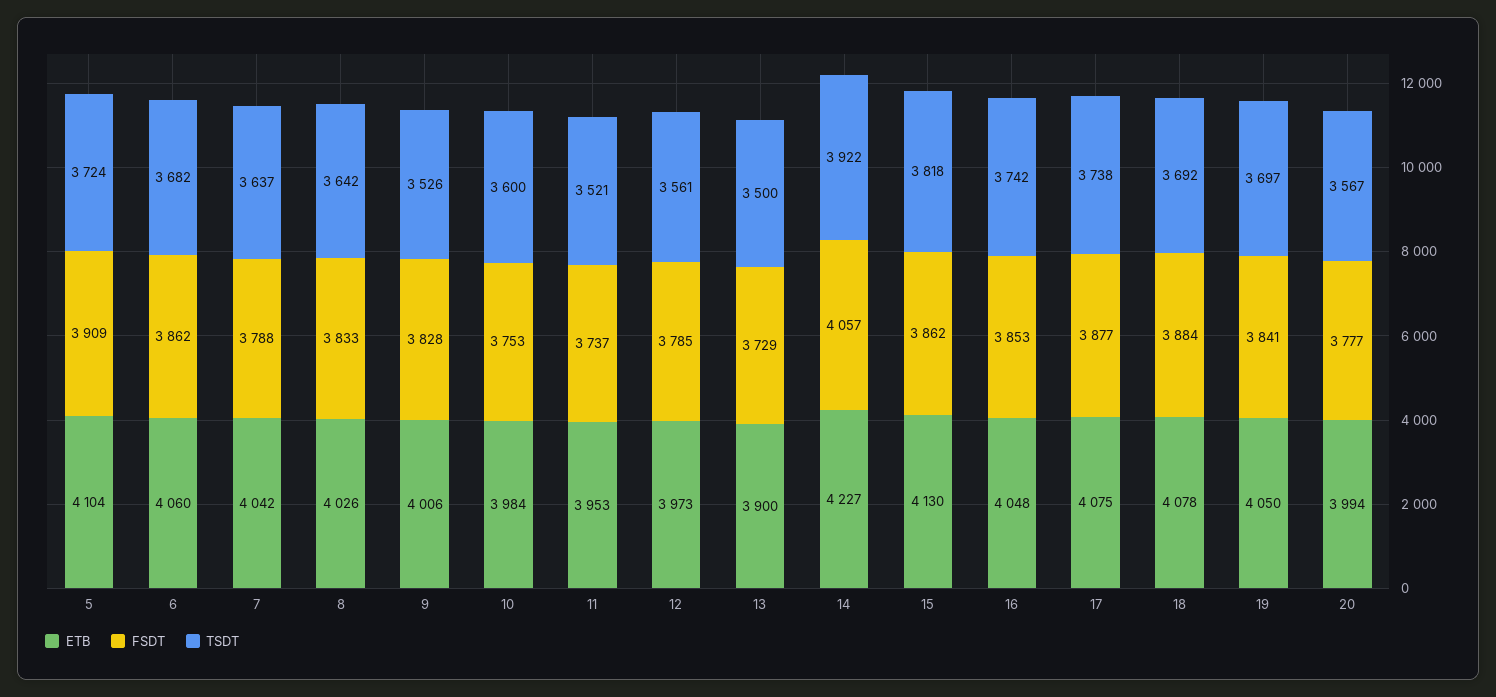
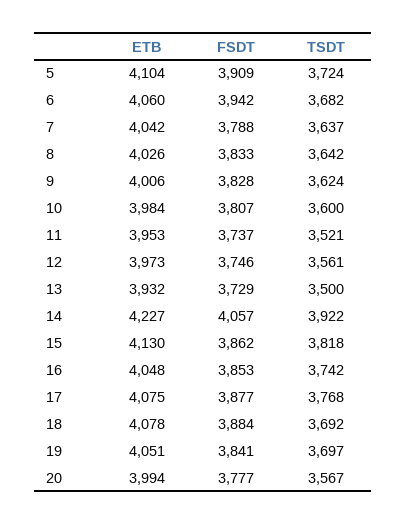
  {
    "ETB": {
      "5": 4104,
      "6": 4060,
      "7": 4042,
      "8": 4026,
      "9": 4006,
      "10": 3984,
      "11": 3953,
      "12": 3973,
-     "13": 3900,
+     "13": 3932,
      "14": 4227,
      "15": 4130,
      "16": 4048,
      "17": 4075,
      "18": 4078,
-     "19": 4050,
+     "19": 4051,
      "20": 3994
    },
    "FSDT": {
      "5": 3909,
-     "6": 3862,
+     "6": 3942,
      "7": 3788,
      "8": 3833,
      "9": 3828,
-     "10": 3753,
+     "10": 3807,
      "11": 3737,
-     "12": 3785,
+     "12": 3746,
      "13": 3729,
      "14": 4057,
      "15": 3862,
      "16": 3853,
      "17": 3877,
      "18": 3884,
      "19": 3841,
      "20": 3777
    },
    "TSDT": {
      "5": 3724,
      "6": 3682,
      "7": 3637,
      "8": 3642,
-     "9": 3526,
+     "9": 3624,
      "10": 3600,
      "11": 3521,
      "12": 3561,
      "13": 3500,
      "14": 3922,
      "15": 3818,
      "16": 3742,
-     "17": 3738,
+     "17": 3768,
      "18": 3692,
      "19": 3697,
      "20": 3567
    }
  }

